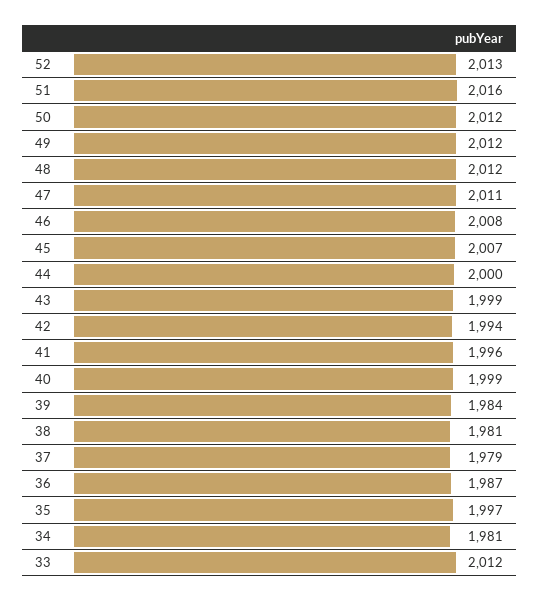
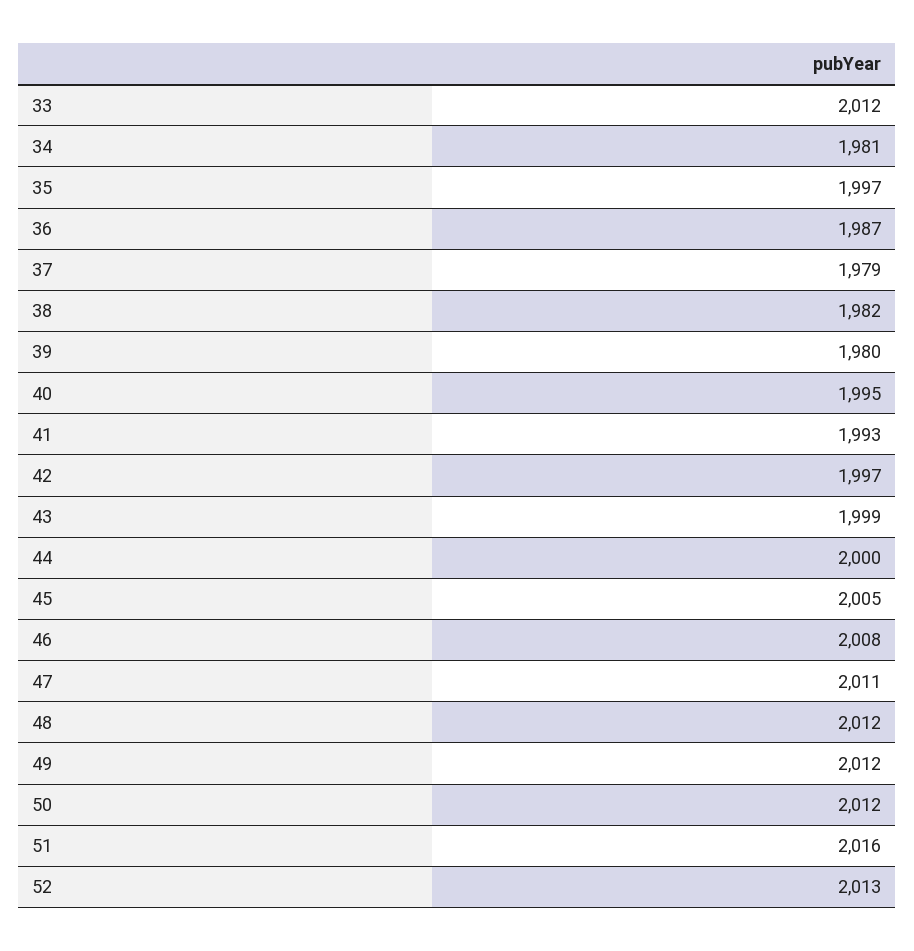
  {
    "52": 2013,
    "51": 2016,
    "50": 2012,
    "49": 2012,
    "48": 2012,
    "47": 2011,
    "46": 2008,
-   "45": 2007,
+   "45": 2005,
    "44": 2000,
    "43": 1999,
-   "42": 1994,
+   "42": 1997,
-   "41": 1996,
+   "41": 1993,
-   "40": 1999,
+   "40": 1995,
-   "39": 1984,
+   "39": 1980,
-   "38": 1981,
+   "38": 1982,
    "37": 1979,
    "36": 1987,
    "35": 1997,
    "34": 1981,
    "33": 2012
  }

